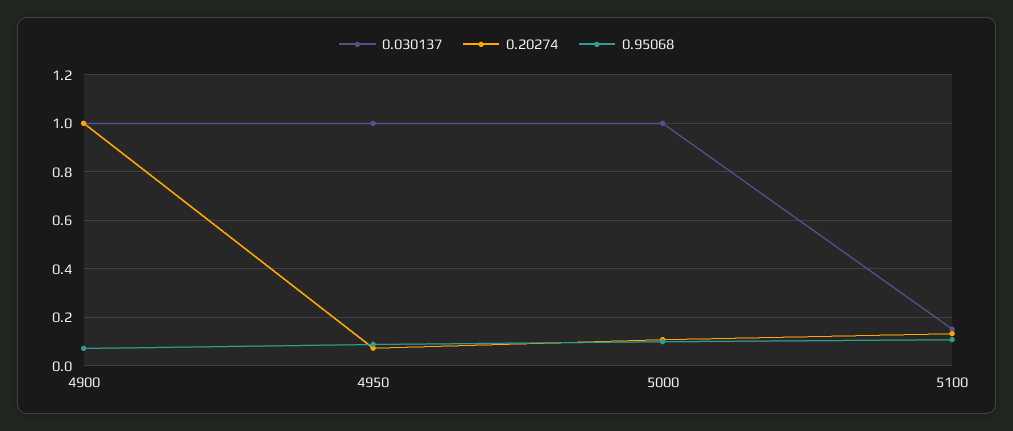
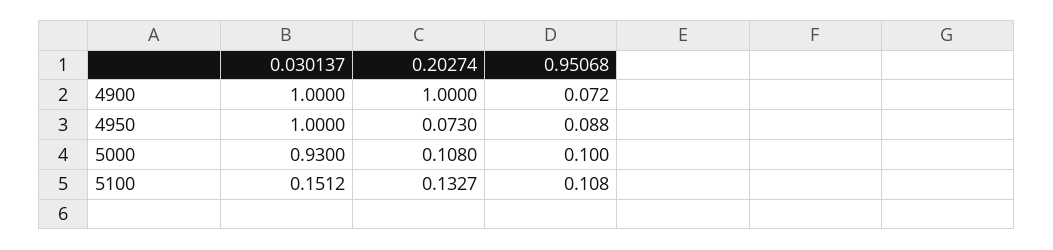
  {
    "0.030137": {
      "4900": 1,
      "4950": 1,
-     "5000": 1,
+     "5000": 0.93,
      "5100": 0.1512
    },
    "0.20274": {
      "4900": 1,
      "4950": 0.073,
      "5000": 0.108,
      "5100": 0.1327
    },
    "0.95068": {
      "4900": 0.072,
      "4950": 0.088,
      "5000": 0.1,
      "5100": 0.108
    }
  }

